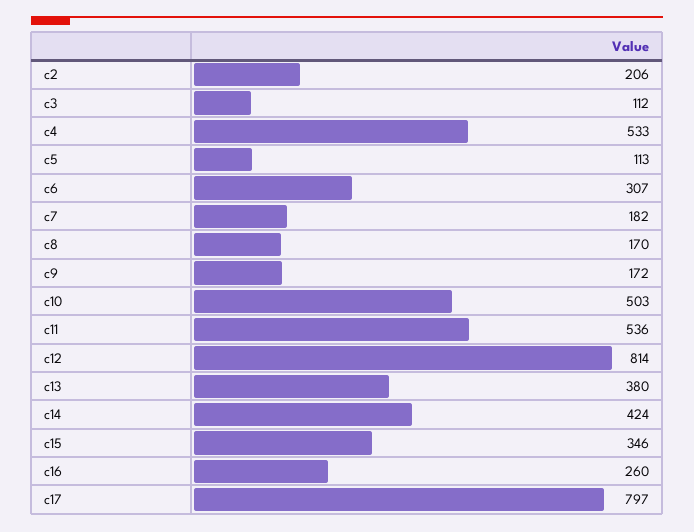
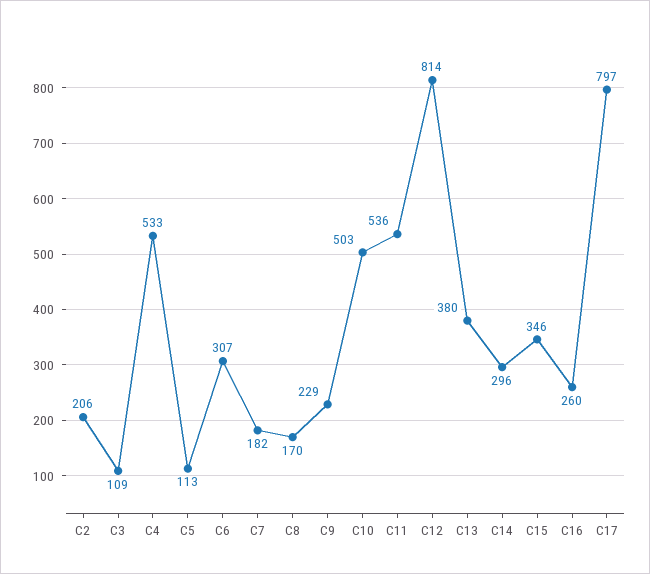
  {
    "c2": 206,
-   "c3": 112,
+   "c3": 109,
    "c4": 533,
    "c5": 113,
    "c6": 307,
    "c7": 182,
    "c8": 170,
-   "c9": 172,
+   "c9": 229,
    "c10": 503,
    "c11": 536,
    "c12": 814,
    "c13": 380,
-   "c14": 424,
+   "c14": 296,
    "c15": 346,
    "c16": 260,
    "c17": 797
  }

